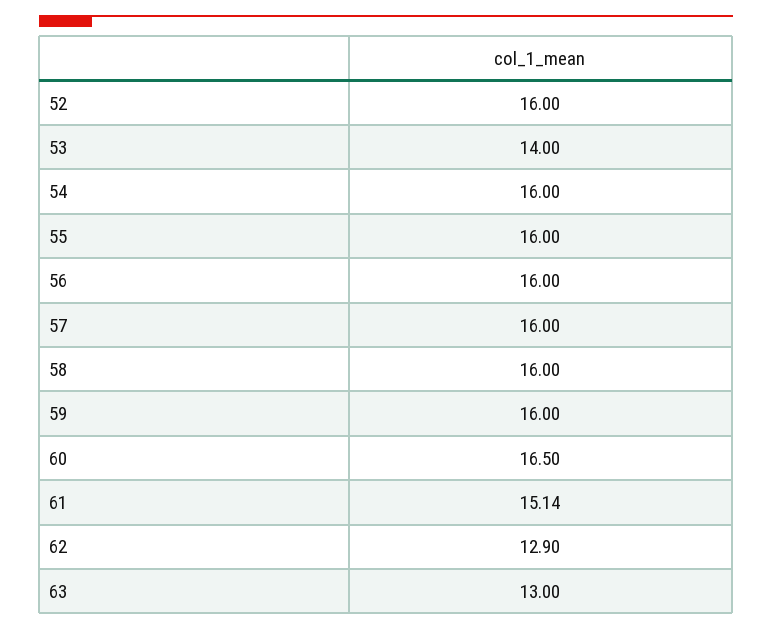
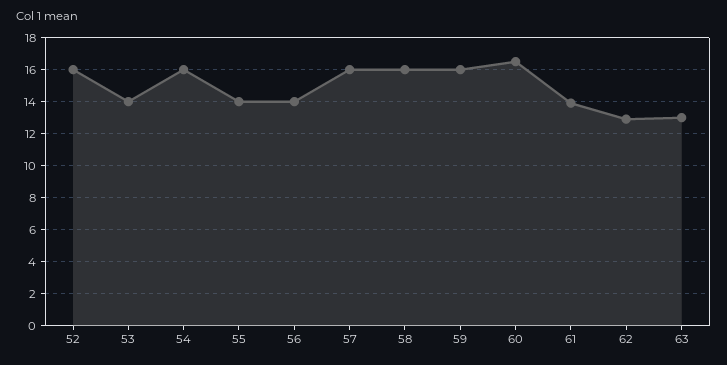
  {
    "52": 16,
    "53": 14,
    "54": 16,
-   "55": 16,
+   "55": 14,
-   "56": 16,
+   "56": 14,
    "57": 16,
    "58": 16,
    "59": 16,
    "60": 16.5,
-   "61": 15.14,
+   "61": 14,
    "62": 12.9,
    "63": 13
  }

